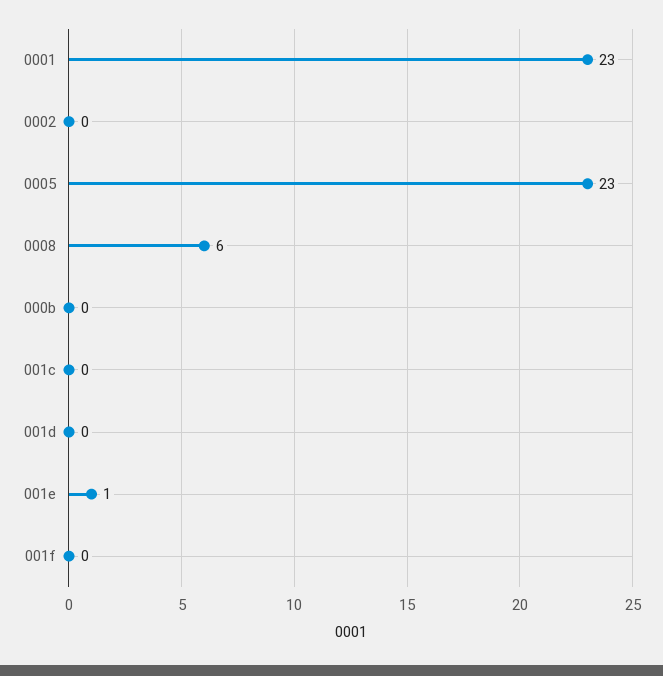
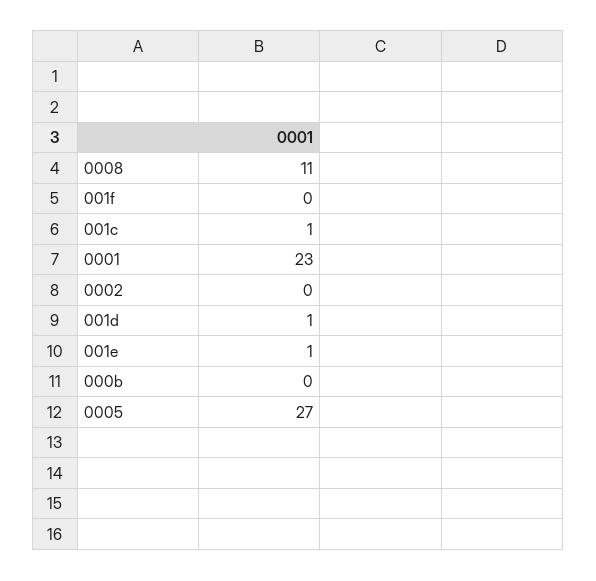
  {
    "0001": 23,
    "0002": 0,
-   "0005": 23,
+   "0005": 27,
-   "0008": 6,
+   "0008": 11,
    "000b": 0,
-   "001c": 0,
+   "001c": 1,
-   "001d": 0,
+   "001d": 1,
    "001e": 1,
    "001f": 0
  }

